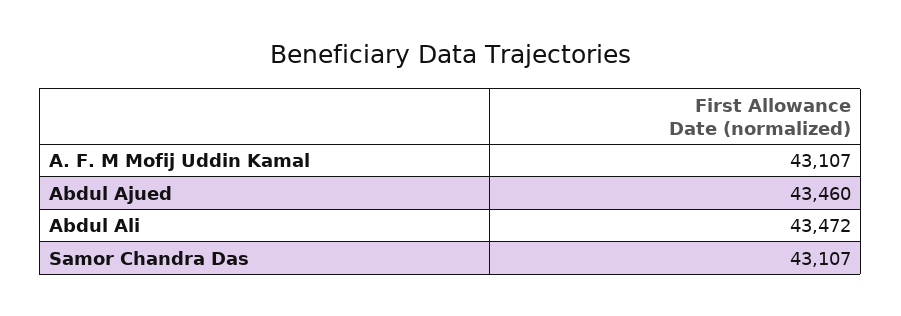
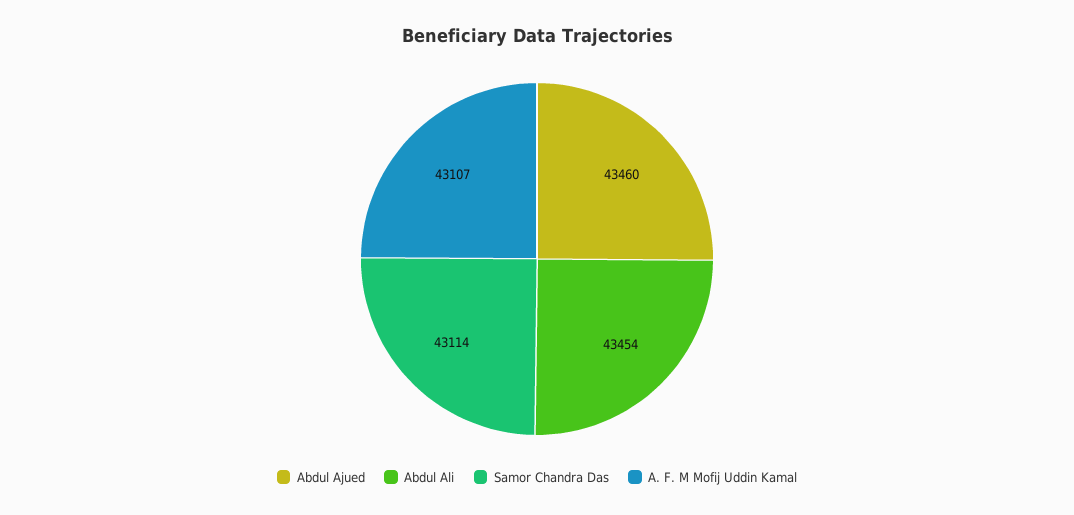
  {
    "A. F. M Mofij Uddin Kamal": 43107,
    "Abdul Ajued": 43460,
-   "Abdul Ali": 43472,
+   "Abdul Ali": 43454,
-   "Samor Chandra Das": 43107
+   "Samor Chandra Das": 43114
  }

